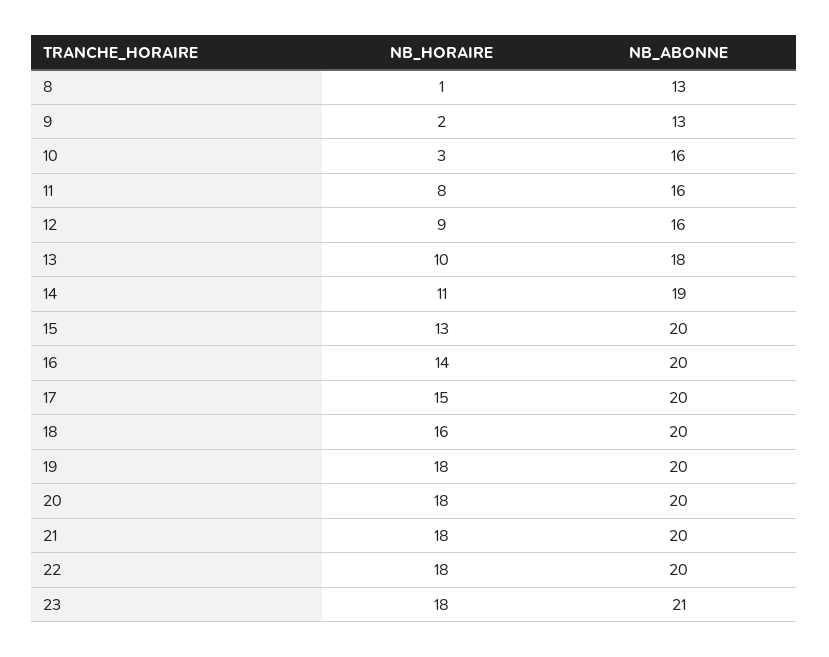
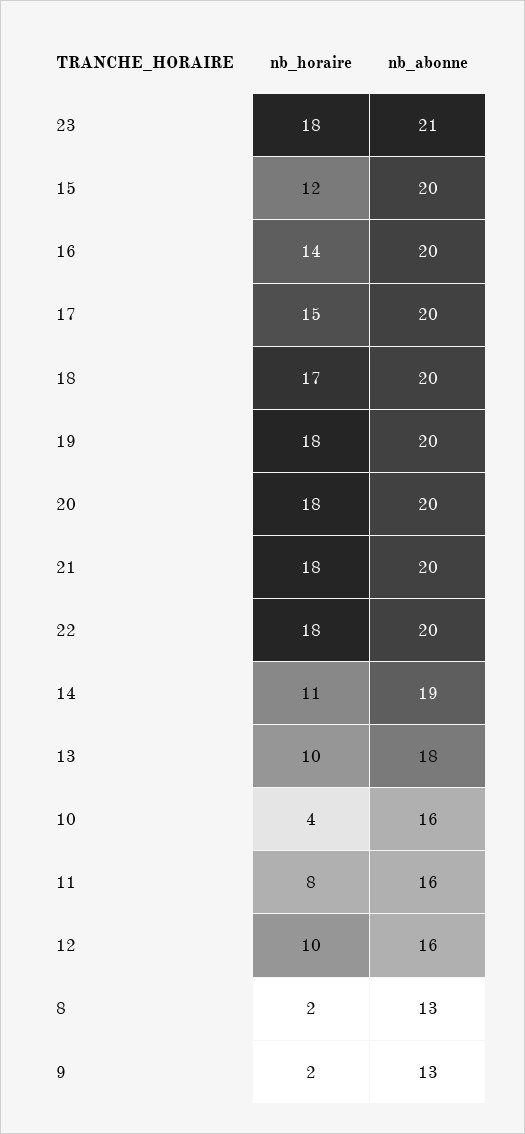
  {
    "NB_HORAIRE": {
-     "8": 1,
+     "8": 2,
      "9": 2,
-     "10": 3,
+     "10": 4,
      "11": 8,
-     "12": 9,
+     "12": 10,
      "13": 10,
      "14": 11,
-     "15": 13,
+     "15": 12,
      "16": 14,
      "17": 15,
-     "18": 16,
+     "18": 17,
      "19": 18,
      "20": 18,
      "21": 18,
      "22": 18,
      "23": 18
    },
    "NB_ABONNE": {
      "8": 13,
      "9": 13,
      "10": 16,
      "11": 16,
      "12": 16,
      "13": 18,
      "14": 19,
      "15": 20,
      "16": 20,
      "17": 20,
      "18": 20,
      "19": 20,
      "20": 20,
      "21": 20,
      "22": 20,
      "23": 21
    }
  }

